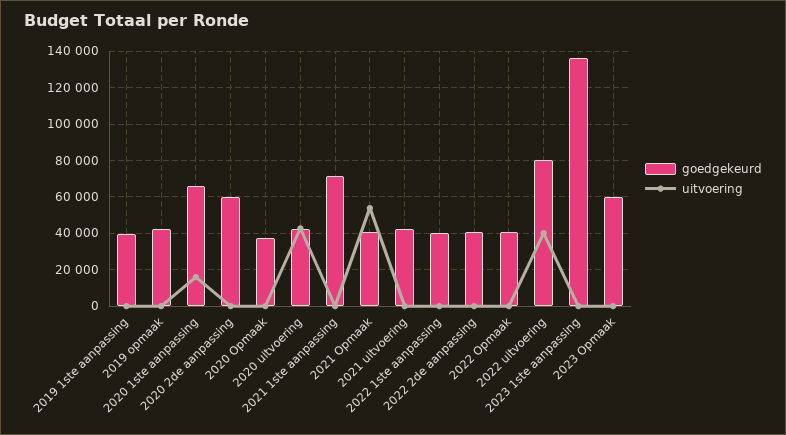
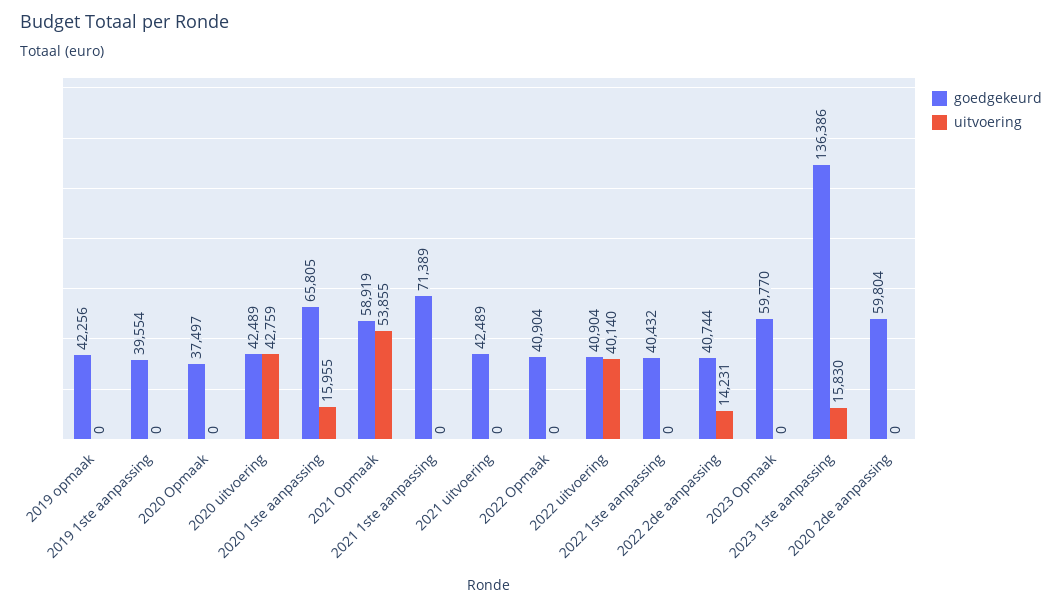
  {
    "goedgekeurd": {
      "2019 1ste aanpassing": 39554,
      "2019 opmaak": 42256,
      "2020 1ste aanpassing": 65805,
      "2020 2de aanpassing": 59804,
      "2020 Opmaak": 37497,
      "2020 uitvoering": 42489,
      "2021 1ste aanpassing": 71389,
-     "2021 Opmaak": 40000,
+     "2021 Opmaak": 58919,
      "2021 uitvoering": 42489,
      "2022 1ste aanpassing": 40432,
      "2022 2de aanpassing": 40744,
      "2022 Opmaak": 40904,
-     "2022 uitvoering": 80000,
+     "2022 uitvoering": 40904,
      "2023 1ste aanpassing": 136386,
      "2023 Opmaak": 59770
    },
    "uitvoering": {
      "2019 1ste aanpassing": 0,
      "2019 opmaak": 0,
      "2020 1ste aanpassing": 15955,
      "2020 2de aanpassing": 0,
      "2020 Opmaak": 0,
      "2020 uitvoering": 42759,
      "2021 1ste aanpassing": 0,
      "2021 Opmaak": 53855,
      "2021 uitvoering": 0,
      "2022 1ste aanpassing": 0,
-     "2022 2de aanpassing": 0,
+     "2022 2de aanpassing": 14231,
      "2022 Opmaak": 0,
      "2022 uitvoering": 40140,
-     "2023 1ste aanpassing": 0,
+     "2023 1ste aanpassing": 15830,
      "2023 Opmaak": 0
    }
  }

